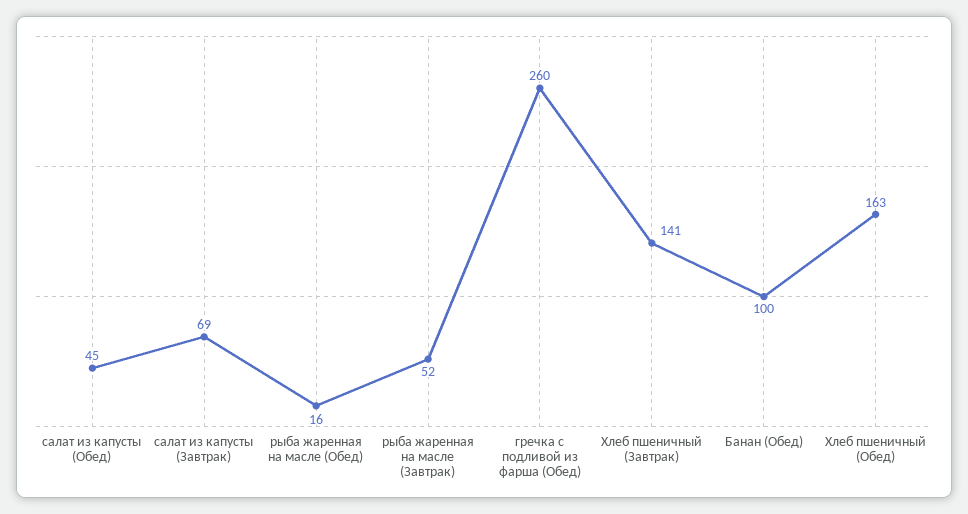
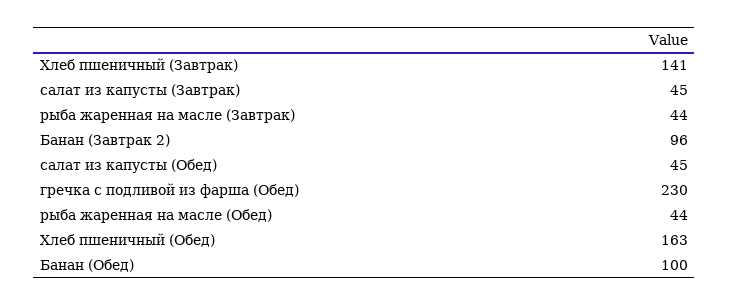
  {
    "салат из капусты (Обед)": 45,
-   "салат из капусты (Завтрак)": 69,
+   "салат из капусты (Завтрак)": 45,
-   "рыба жаренная на масле (Обед)": 16,
+   "рыба жаренная на масле (Обед)": 44,
-   "рыба жаренная на масле (Завтрак)": 52,
+   "рыба жаренная на масле (Завтрак)": 44,
-   "гречка с подливой из фарша (Обед)": 260,
+   "гречка с подливой из фарша (Обед)": 230,
    "Хлеб пшеничный (Завтрак)": 141,
    "Банан (Обед)": 100,
-   "Хлеб пшеничный (Обед)": 163
+   "Хлеб пшеничный (Обед)": 163,
+   "Банан (Завтрак 2)": 96
  }

